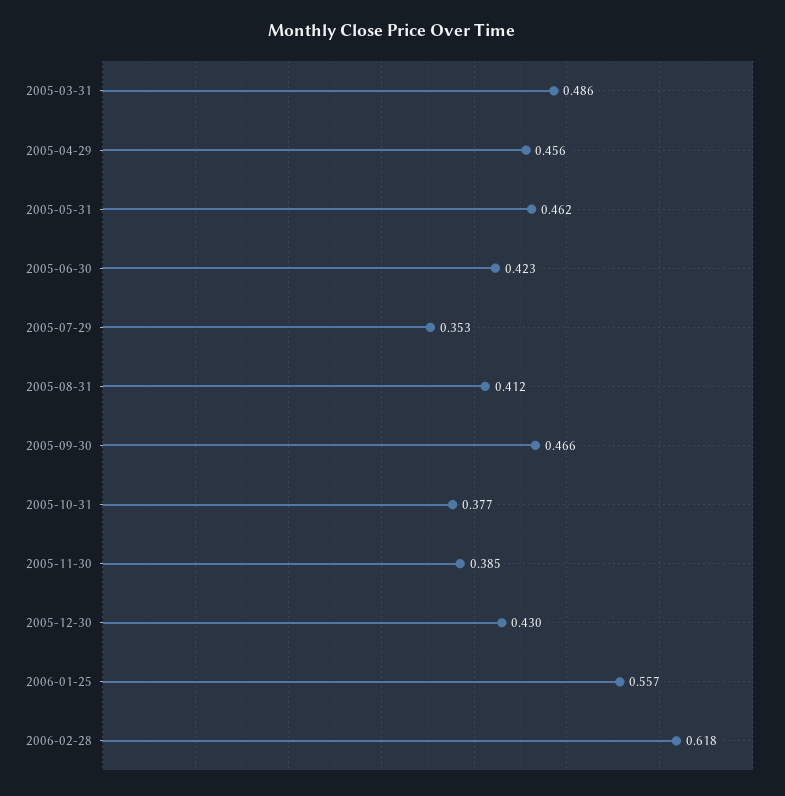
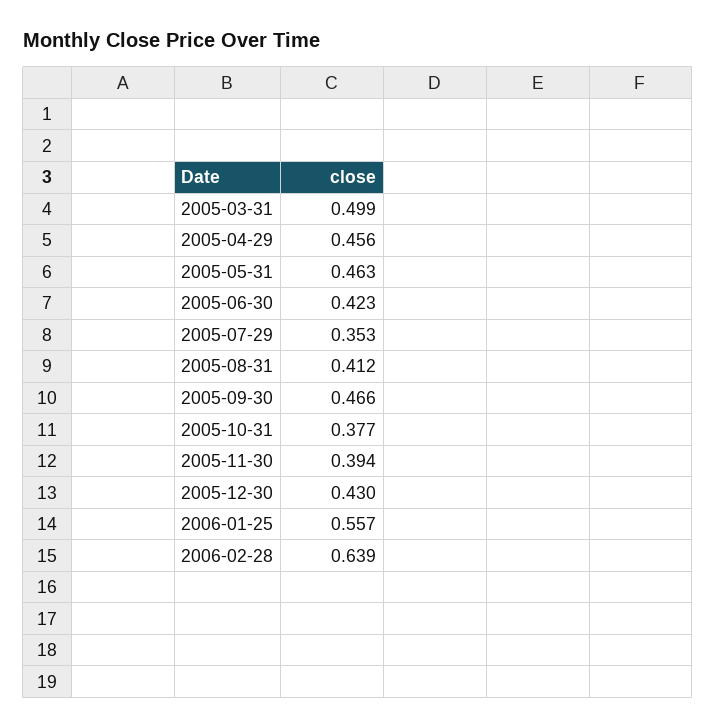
  {
-   "2005-03-31": 0.486,
+   "2005-03-31": 0.499,
    "2005-04-29": 0.456,
-   "2005-05-31": 0.462,
+   "2005-05-31": 0.463,
    "2005-06-30": 0.423,
    "2005-07-29": 0.353,
    "2005-08-31": 0.412,
    "2005-09-30": 0.466,
    "2005-10-31": 0.377,
-   "2005-11-30": 0.385,
+   "2005-11-30": 0.394,
    "2005-12-30": 0.43,
    "2006-01-25": 0.557,
-   "2006-02-28": 0.618
+   "2006-02-28": 0.639
  }

